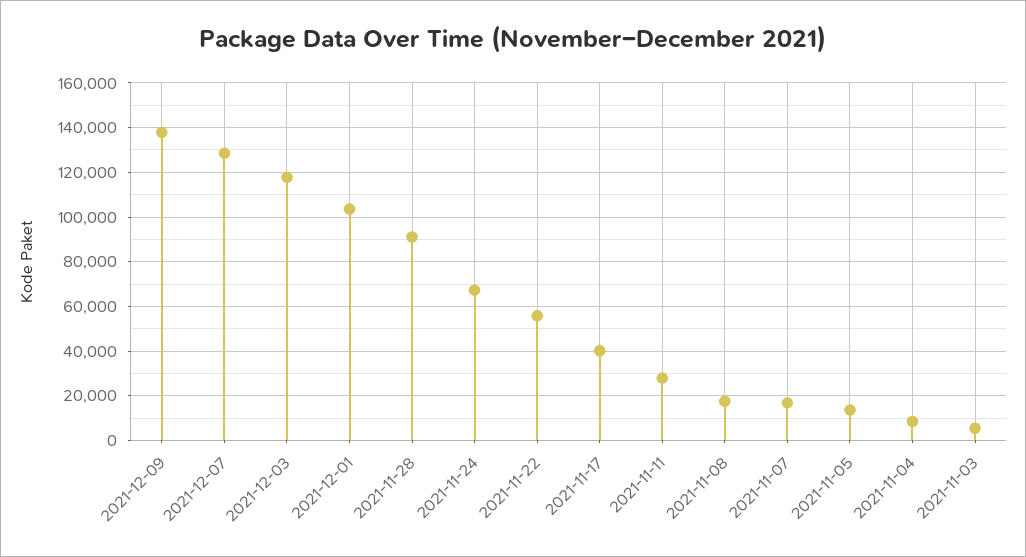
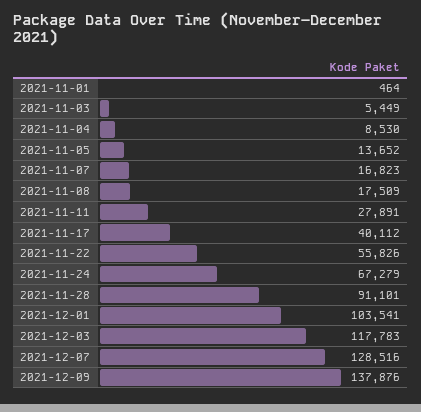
  {
    "2021-12-09": 137876,
    "2021-12-07": 128516,
    "2021-12-03": 117783,
    "2021-12-01": 103541,
    "2021-11-28": 91101,
    "2021-11-24": 67279,
    "2021-11-22": 55826,
    "2021-11-17": 40112,
    "2021-11-11": 27891,
    "2021-11-08": 17509,
    "2021-11-07": 16823,
    "2021-11-05": 13652,
    "2021-11-04": 8530,
-   "2021-11-03": 5449
+   "2021-11-03": 5449,
+   "2021-11-01": 464
  }

